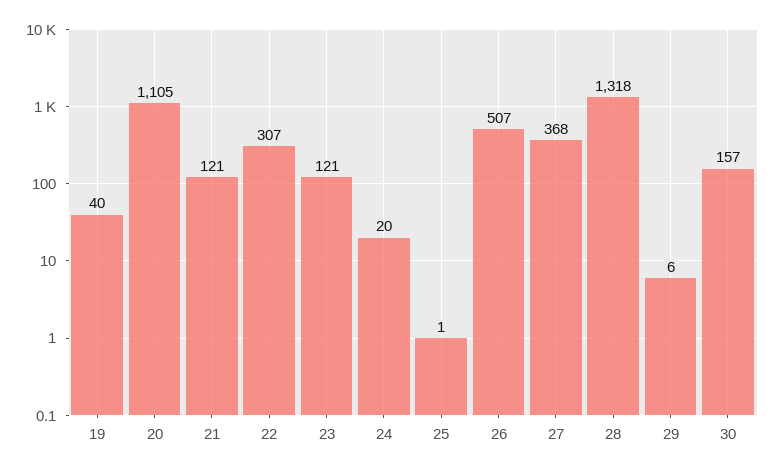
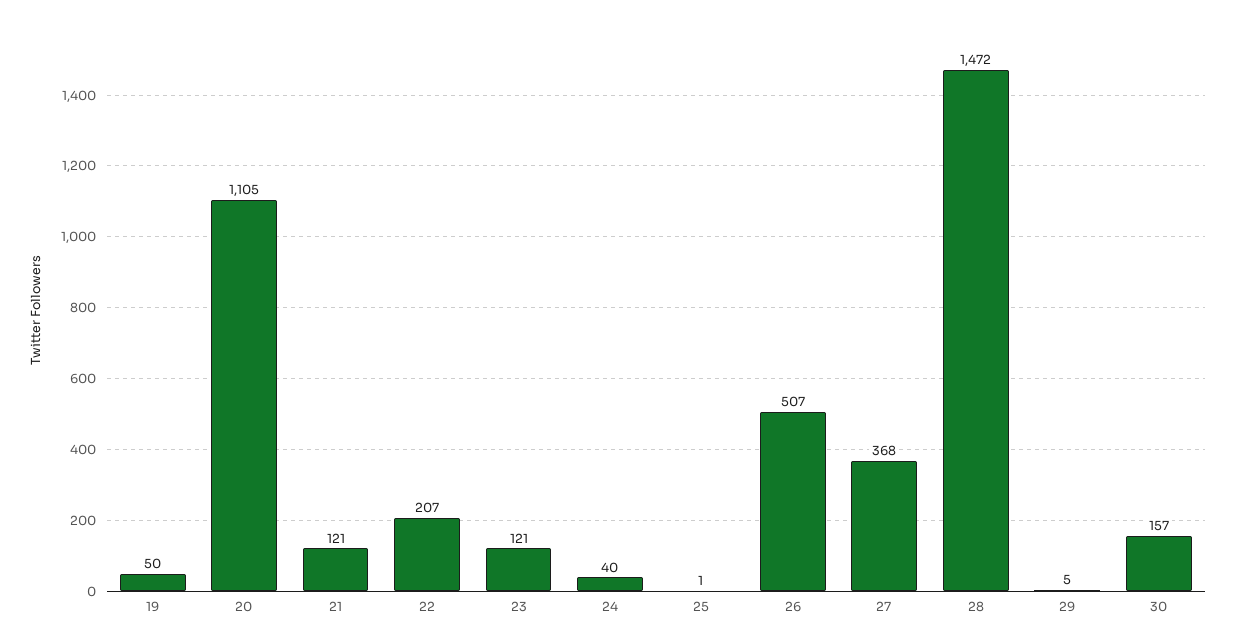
  {
-   "19": 40,
+   "19": 50,
    "20": 1105,
    "21": 121,
-   "22": 307,
+   "22": 207,
    "23": 121,
-   "24": 20,
+   "24": 40,
    "25": 1,
    "26": 507,
    "27": 368,
-   "28": 1318,
+   "28": 1472,
-   "29": 6,
+   "29": 5,
    "30": 157
  }

